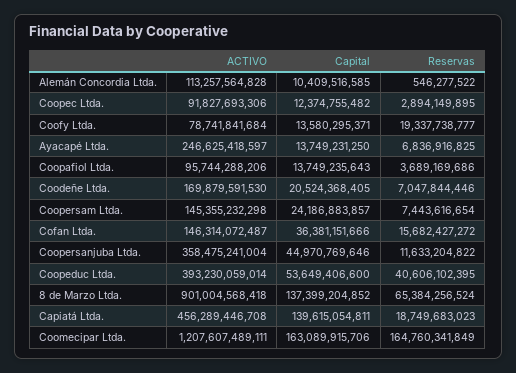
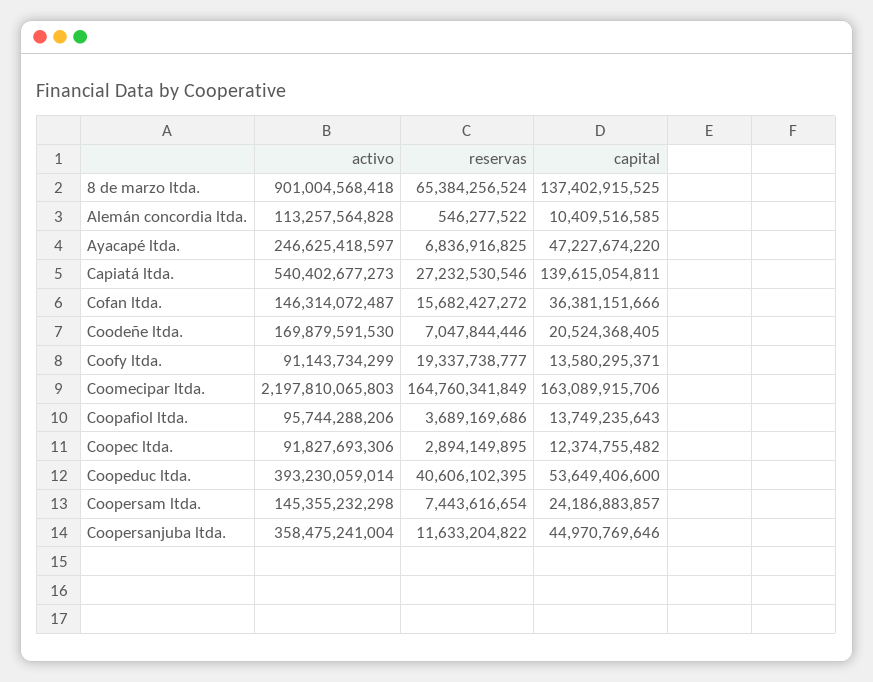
  {
    "ACTIVO": {
      "Alemán Concordia Ltda.": 113257564828,
      "Coopec Ltda.": 91827693306,
-     "Coofy Ltda.": 78741841684,
+     "Coofy Ltda.": 91143734299,
      "Ayacapé Ltda.": 246625418597,
      "Coopafiol Ltda.": 95744288206,
      "Coodeñe Ltda.": 169879591530,
      "Coopersam Ltda.": 145355232298,
      "Cofan Ltda.": 146314072487,
      "Coopersanjuba Ltda.": 358475241004,
      "Coopeduc Ltda.": 393230059014,
      "8 de Marzo Ltda.": 901004568418,
-     "Capiatá Ltda.": 456289446708,
+     "Capiatá Ltda.": 540402677273,
-     "Coomecipar Ltda.": 1207607489111
+     "Coomecipar Ltda.": 2197810065803
    },
    "Capital": {
      "Alemán Concordia Ltda.": 10409516585,
      "Coopec Ltda.": 12374755482,
      "Coofy Ltda.": 13580295371,
-     "Ayacapé Ltda.": 13749231250,
+     "Ayacapé Ltda.": 47227674220,
      "Coopafiol Ltda.": 13749235643,
      "Coodeñe Ltda.": 20524368405,
      "Coopersam Ltda.": 24186883857,
      "Cofan Ltda.": 36381151666,
      "Coopersanjuba Ltda.": 44970769646,
      "Coopeduc Ltda.": 53649406600,
-     "8 de Marzo Ltda.": 137399204852,
+     "8 de Marzo Ltda.": 137402915525,
      "Capiatá Ltda.": 139615054811,
      "Coomecipar Ltda.": 163089915706
    },
    "Reservas": {
      "Alemán Concordia Ltda.": 546277522,
      "Coopec Ltda.": 2894149895,
      "Coofy Ltda.": 19337738777,
      "Ayacapé Ltda.": 6836916825,
      "Coopafiol Ltda.": 3689169686,
      "Coodeñe Ltda.": 7047844446,
      "Coopersam Ltda.": 7443616654,
      "Cofan Ltda.": 15682427272,
      "Coopersanjuba Ltda.": 11633204822,
      "Coopeduc Ltda.": 40606102395,
      "8 de Marzo Ltda.": 65384256524,
-     "Capiatá Ltda.": 18749683023,
+     "Capiatá Ltda.": 27232530546,
      "Coomecipar Ltda.": 164760341849
    }
  }

